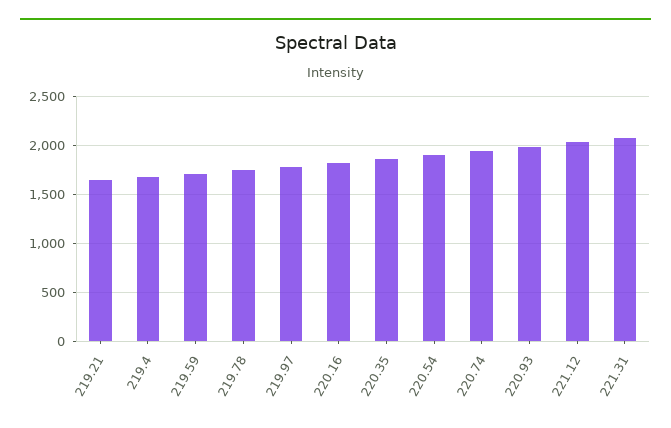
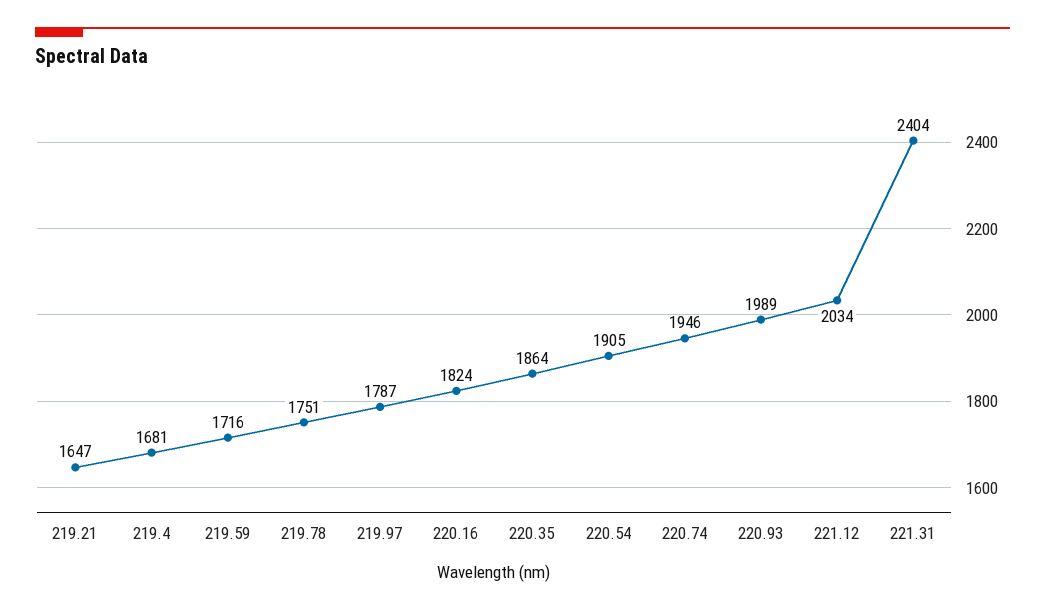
  {
    "219.21": 1647,
    "219.4": 1681,
    "219.59": 1716,
    "219.78": 1751,
    "219.97": 1787,
    "220.16": 1824,
    "220.35": 1864,
    "220.54": 1905,
    "220.74": 1946,
    "220.93": 1989,
    "221.12": 2034,
-   "221.31": 2100
+   "221.31": 2404
  }

